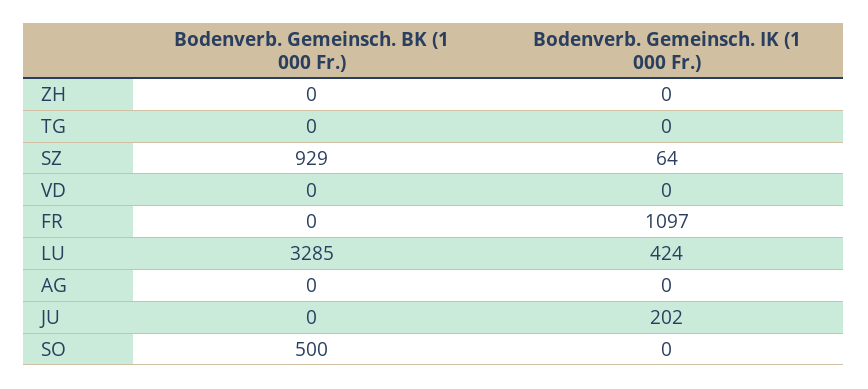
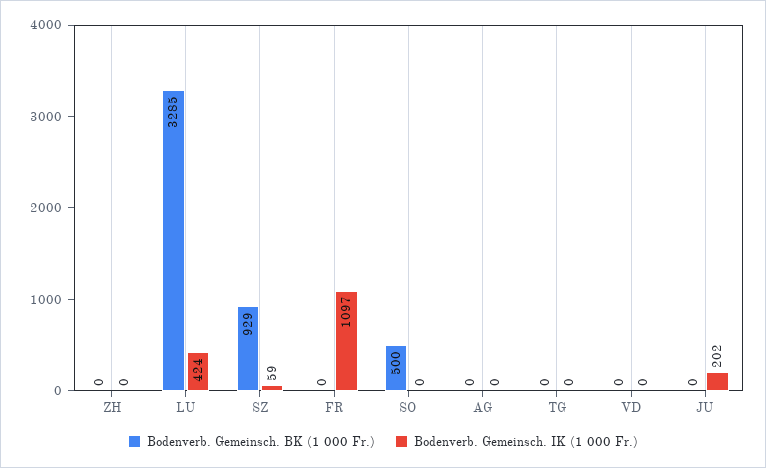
  {
    "Bodenverb. Gemeinsch. BK (1 000 Fr.)": {
      "ZH": 0,
      "TG": 0,
      "SZ": 929,
      "VD": 0,
      "FR": 0,
      "LU": 3285,
      "AG": 0,
      "JU": 0,
      "SO": 500
    },
    "Bodenverb. Gemeinsch. IK (1 000 Fr.)": {
      "ZH": 0,
      "TG": 0,
-     "SZ": 64,
+     "SZ": 59,
      "VD": 0,
      "FR": 1097,
      "LU": 424,
      "AG": 0,
      "JU": 202,
      "SO": 0
    }
  }

